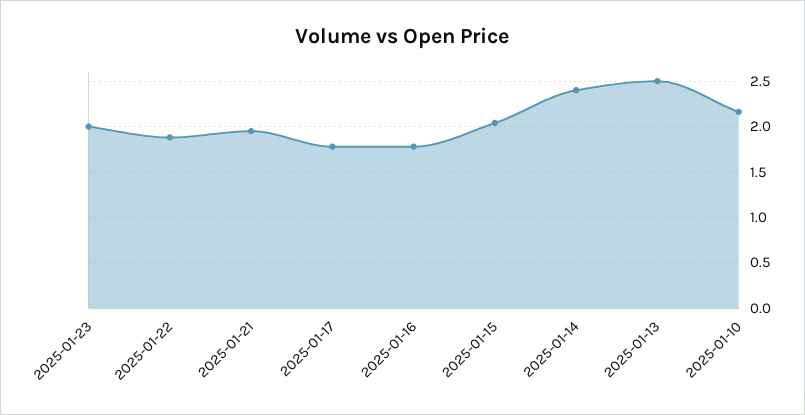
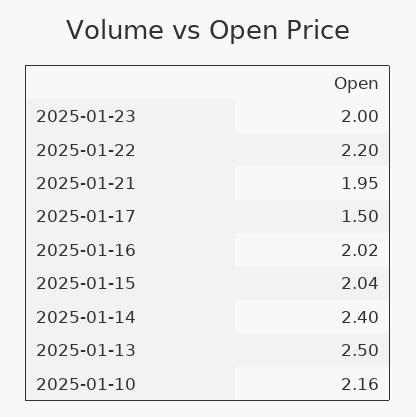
  {
    "2025-01-23": 2,
-   "2025-01-22": 1.9,
+   "2025-01-22": 2.2,
    "2025-01-21": 1.95,
-   "2025-01-17": 1.8,
+   "2025-01-17": 1.5,
-   "2025-01-16": 1.8,
+   "2025-01-16": 2.02,
    "2025-01-15": 2.04,
    "2025-01-14": 2.4,
    "2025-01-13": 2.5,
    "2025-01-10": 2.16
  }

